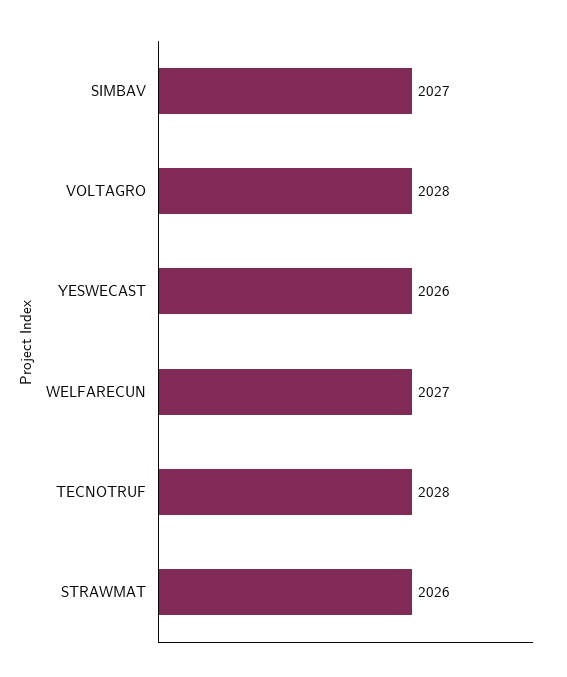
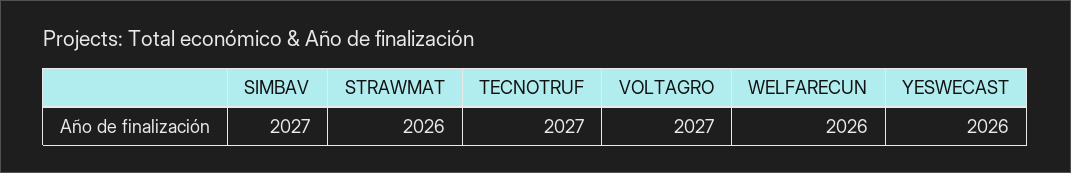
  {
    "SIMBAV": 2027,
-   "VOLTAGRO": 2028,
+   "VOLTAGRO": 2027,
    "YESWECAST": 2026,
-   "WELFARECUN": 2027,
+   "WELFARECUN": 2026,
-   "TECNOTRUF": 2028,
+   "TECNOTRUF": 2027,
    "STRAWMAT": 2026
  }

